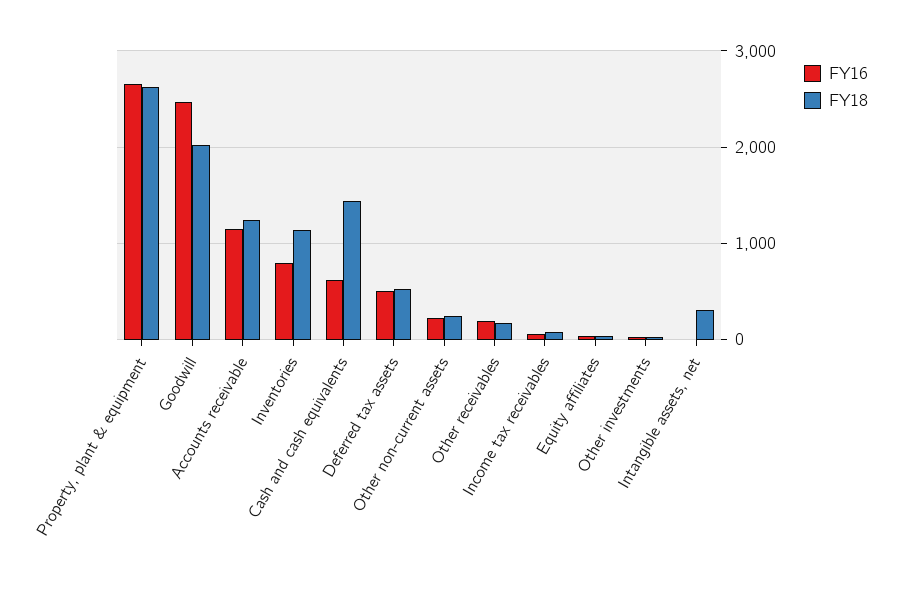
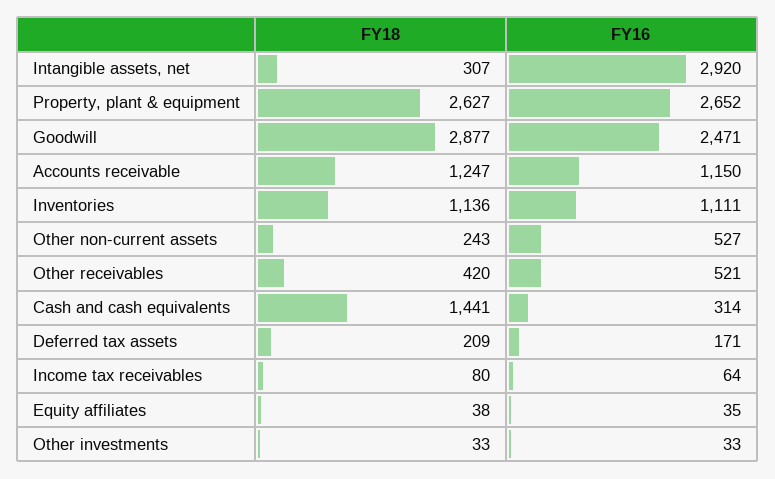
  {
    "FY16": {
      "Property, plant & equipment": 2652,
      "Goodwill": 2471,
      "Accounts receivable": 1150,
-     "Inventories": 800,
+     "Inventories": 1111,
-     "Cash and cash equivalents": 600,
+     "Cash and cash equivalents": 314,
-     "Deferred tax assets": 500,
+     "Deferred tax assets": 171,
-     "Other non-current assets": 200,
+     "Other non-current assets": 527,
-     "Other receivables": 200,
+     "Other receivables": 521,
      "Income tax receivables": 64,
      "Equity affiliates": 35,
      "Other investments": 33,
-     "Intangible assets, net": 0
+     "Intangible assets, net": 2920
    },
    "FY18": {
      "Property, plant & equipment": 2627,
-     "Goodwill": 2000,
+     "Goodwill": 2877,
      "Accounts receivable": 1247,
      "Inventories": 1136,
      "Cash and cash equivalents": 1441,
-     "Deferred tax assets": 500,
+     "Deferred tax assets": 209,
      "Other non-current assets": 243,
-     "Other receivables": 200,
+     "Other receivables": 420,
      "Income tax receivables": 80,
      "Equity affiliates": 38,
      "Other investments": 33,
      "Intangible assets, net": 307
    }
  }

